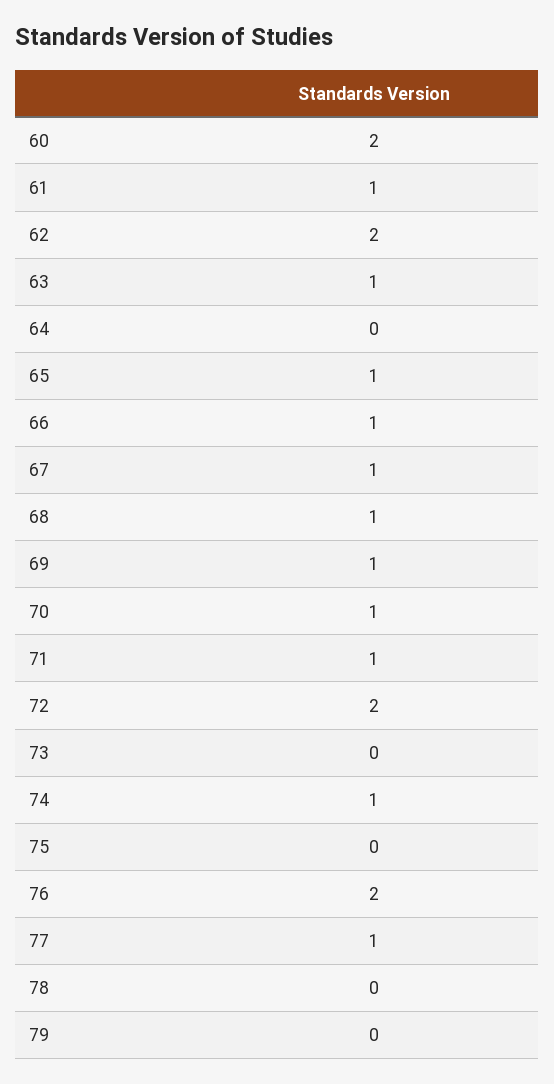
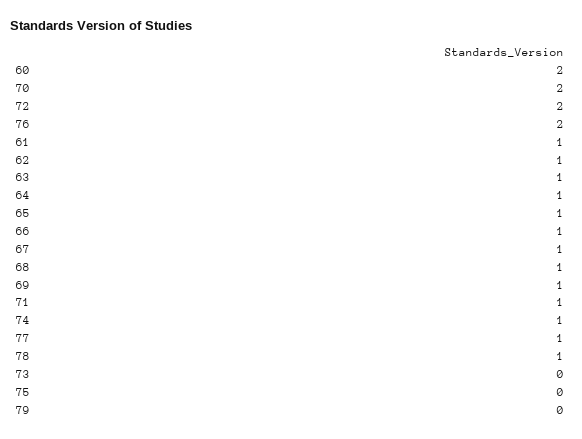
  {
    "60": 2,
    "61": 1,
-   "62": 2,
+   "62": 1,
    "63": 1,
-   "64": 0,
+   "64": 1,
    "65": 1,
    "66": 1,
    "67": 1,
    "68": 1,
    "69": 1,
-   "70": 1,
+   "70": 2,
    "71": 1,
    "72": 2,
    "73": 0,
    "74": 1,
    "75": 0,
    "76": 2,
    "77": 1,
-   "78": 0,
+   "78": 1,
    "79": 0
  }

